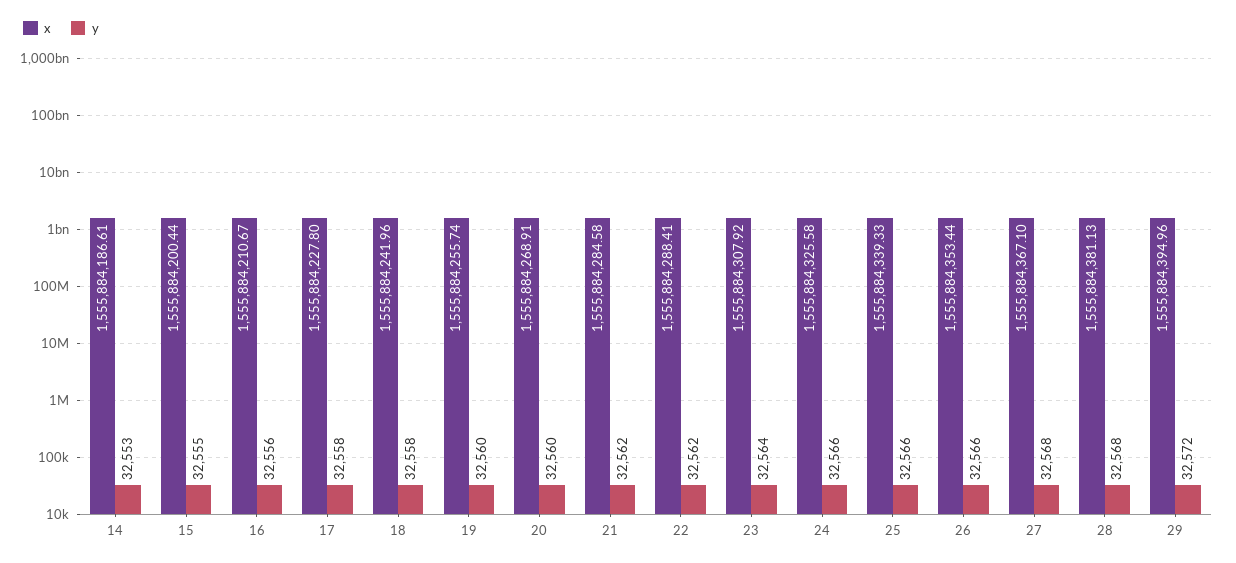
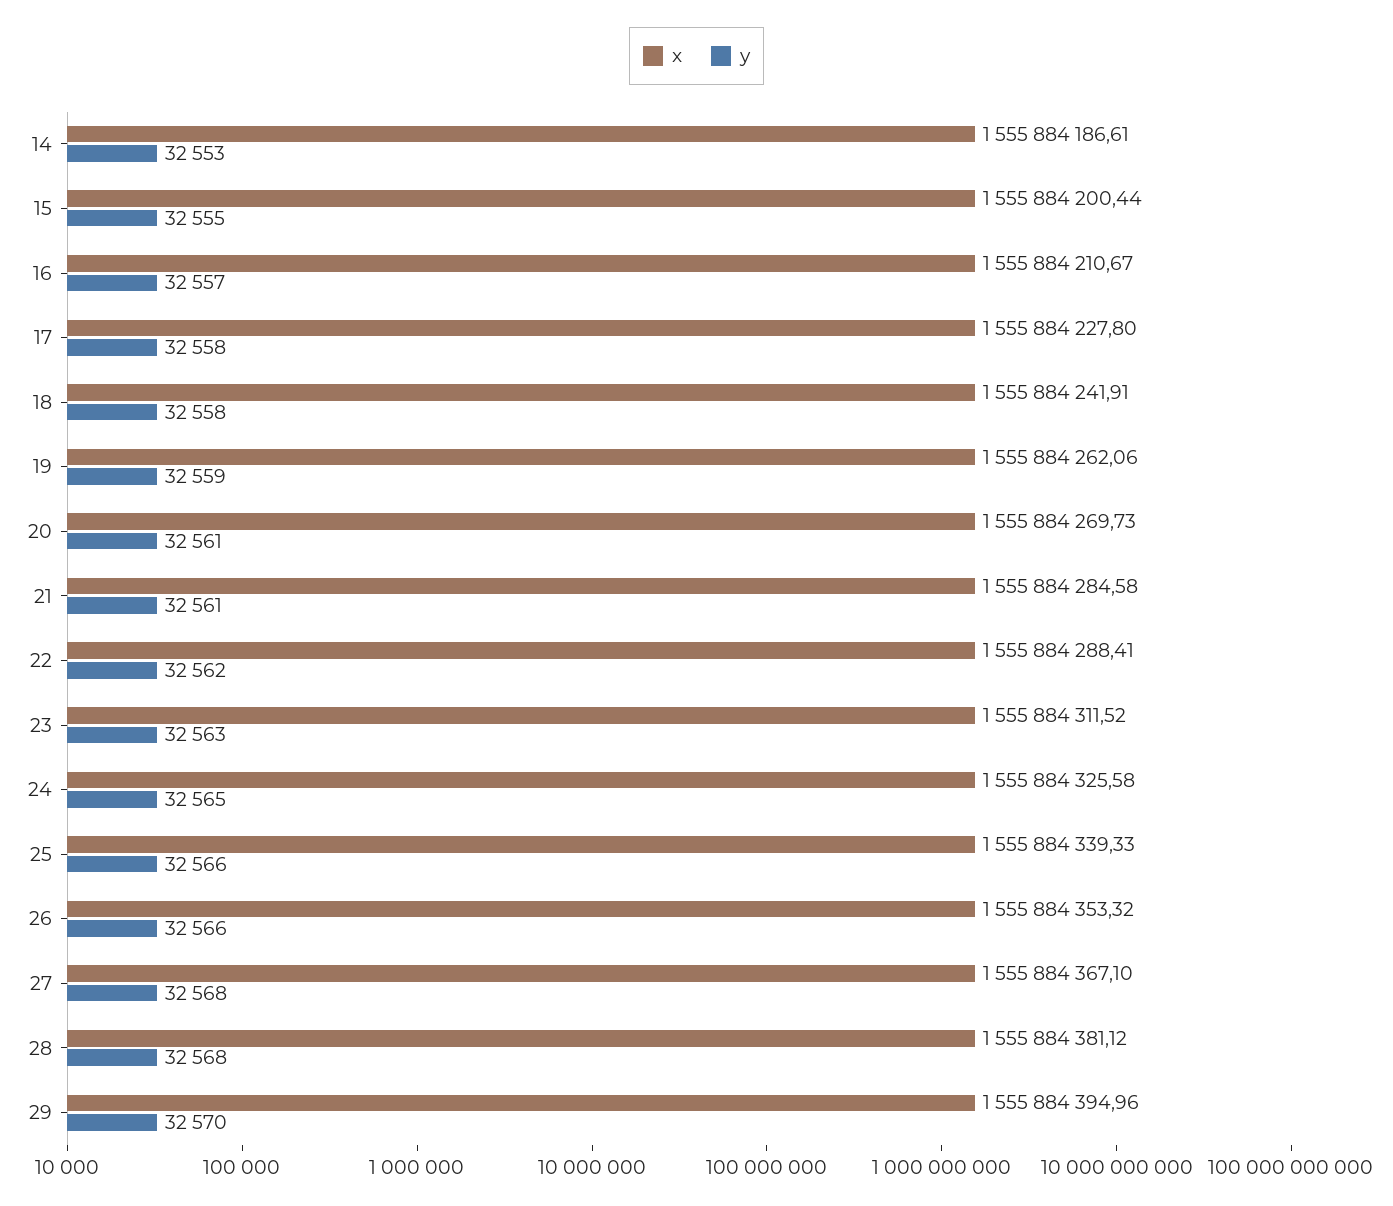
  {
    "x": {
      "14": 1555884186.61,
      "15": 1555884200.44,
      "16": 1555884210.67,
      "17": 1555884227.8,
-     "18": 1555884241.96,
+     "18": 1555884241.91,
-     "19": 1555884255.74,
+     "19": 1555884262.06,
-     "20": 1555884268.91,
+     "20": 1555884269.73,
      "21": 1555884284.58,
      "22": 1555884288.41,
-     "23": 1555884307.92,
+     "23": 1555884311.52,
      "24": 1555884325.58,
      "25": 1555884339.33,
-     "26": 1555884353.44,
+     "26": 1555884353.32,
      "27": 1555884367.1,
-     "28": 1555884381.13,
+     "28": 1555884381.12,
      "29": 1555884394.96
    },
    "y": {
      "14": 32553,
      "15": 32555,
-     "16": 32556,
+     "16": 32557,
      "17": 32558,
      "18": 32558,
-     "19": 32560,
+     "19": 32559,
-     "20": 32560,
+     "20": 32561,
-     "21": 32562,
+     "21": 32561,
      "22": 32562,
-     "23": 32564,
+     "23": 32563,
-     "24": 32566,
+     "24": 32565,
      "25": 32566,
      "26": 32566,
      "27": 32568,
      "28": 32568,
-     "29": 32572
+     "29": 32570
    }
  }

